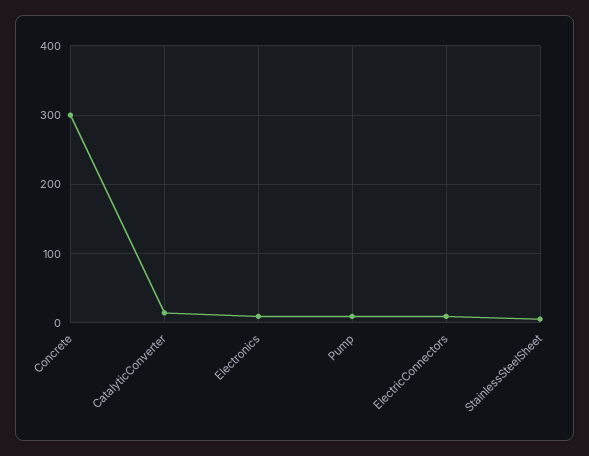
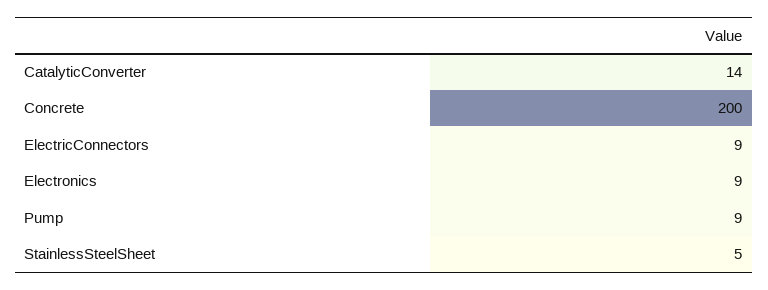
  {
-   "Concrete": 300,
+   "Concrete": 200,
    "CatalyticConverter": 14,
    "Electronics": 9,
    "Pump": 9,
    "ElectricConnectors": 9,
    "StainlessSteelSheet": 5
  }

